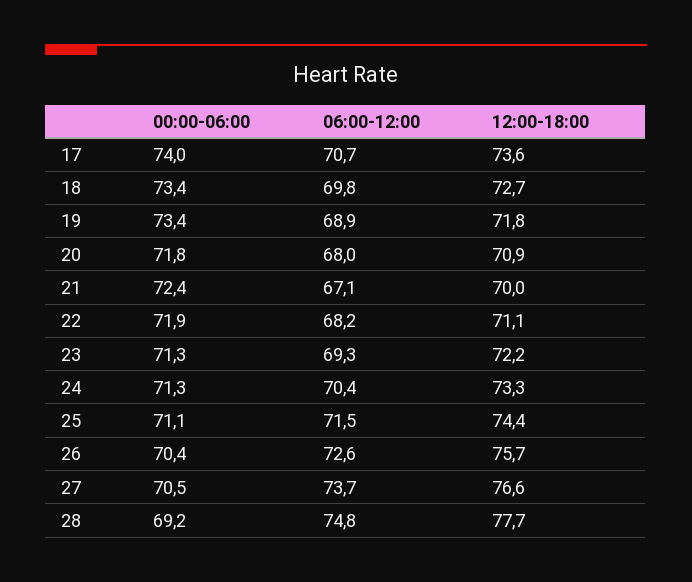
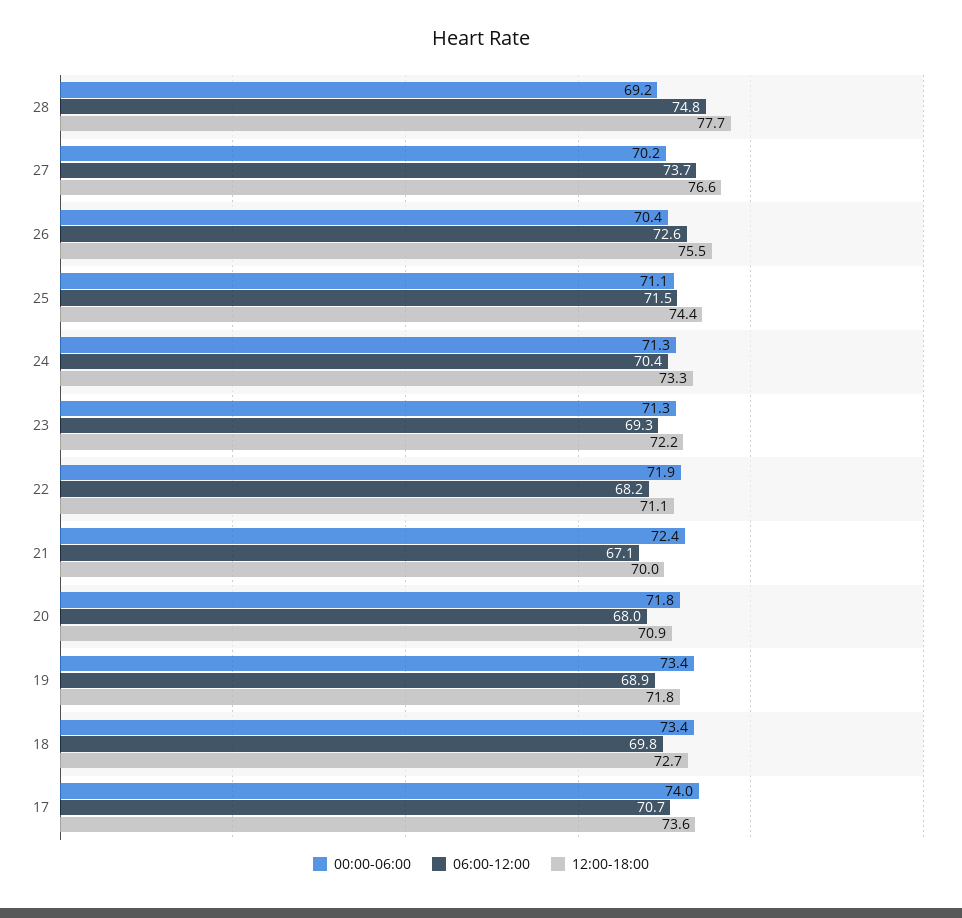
  {
    "00:00-06:00": {
      "17": 74,
      "18": 73.4,
      "19": 73.4,
      "20": 71.8,
      "21": 72.4,
      "22": 71.9,
      "23": 71.3,
      "24": 71.3,
      "25": 71.1,
      "26": 70.4,
-     "27": 70.5,
+     "27": 70.2,
      "28": 69.2
    },
    "06:00-12:00": {
      "17": 70.7,
      "18": 69.8,
      "19": 68.9,
      "20": 68,
      "21": 67.1,
      "22": 68.2,
      "23": 69.3,
      "24": 70.4,
      "25": 71.5,
      "26": 72.6,
      "27": 73.7,
      "28": 74.8
    },
    "12:00-18:00": {
      "17": 73.6,
      "18": 72.7,
      "19": 71.8,
      "20": 70.9,
      "21": 70,
      "22": 71.1,
      "23": 72.2,
      "24": 73.3,
      "25": 74.4,
-     "26": 75.7,
+     "26": 75.5,
      "27": 76.6,
      "28": 77.7
    }
  }

